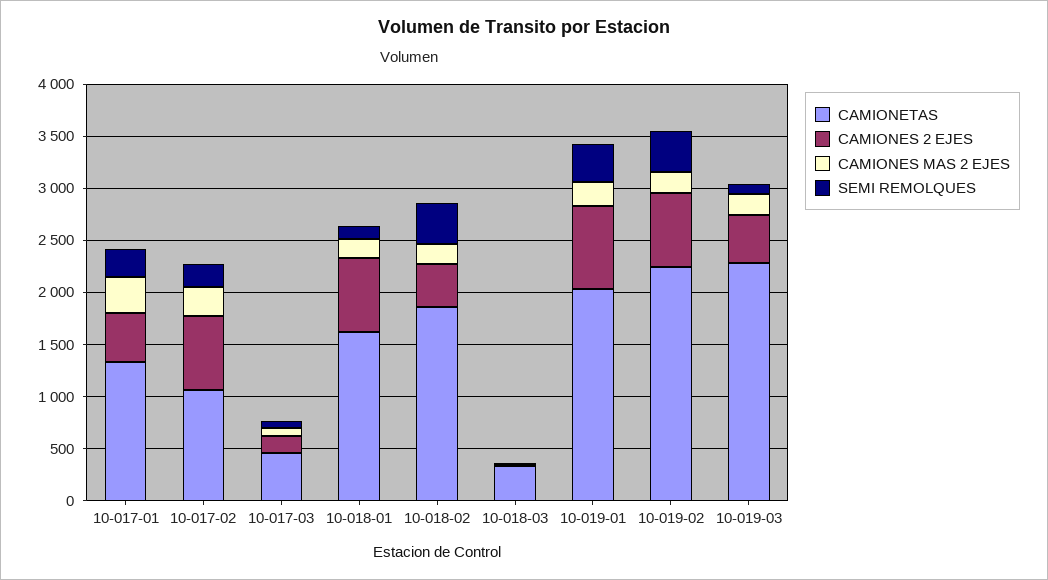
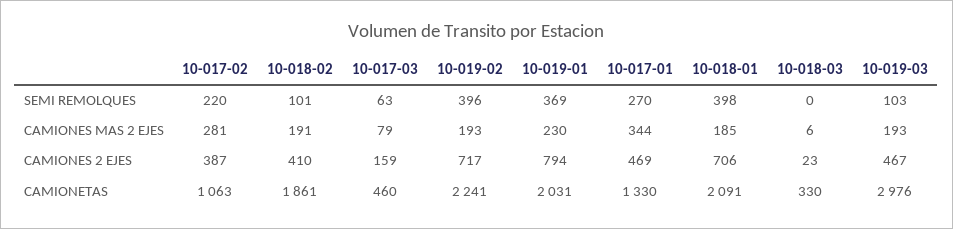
  {
    "CAMIONETAS": {
      "10-017-01": 1330,
      "10-017-02": 1063,
      "10-017-03": 460,
-     "10-018-01": 1600,
+     "10-018-01": 2091,
      "10-018-02": 1861,
      "10-018-03": 330,
      "10-019-01": 2031,
      "10-019-02": 2241,
-     "10-019-03": 2300
+     "10-019-03": 2976
    },
    "CAMIONES 2 EJES": {
      "10-017-01": 469,
-     "10-017-02": 700,
+     "10-017-02": 387,
      "10-017-03": 159,
      "10-018-01": 706,
      "10-018-02": 410,
      "10-018-03": 23,
      "10-019-01": 794,
      "10-019-02": 717,
      "10-019-03": 467
    },
    "CAMIONES MAS 2 EJES": {
      "10-017-01": 344,
      "10-017-02": 281,
      "10-017-03": 79,
      "10-018-01": 185,
      "10-018-02": 191,
      "10-018-03": 6,
      "10-019-01": 230,
      "10-019-02": 193,
      "10-019-03": 193
    },
    "SEMI REMOLQUES": {
      "10-017-01": 270,
      "10-017-02": 220,
      "10-017-03": 63,
-     "10-018-01": 100,
+     "10-018-01": 398,
-     "10-018-02": 400,
+     "10-018-02": 101,
      "10-018-03": 0,
      "10-019-01": 369,
      "10-019-02": 396,
      "10-019-03": 103
    }
  }

